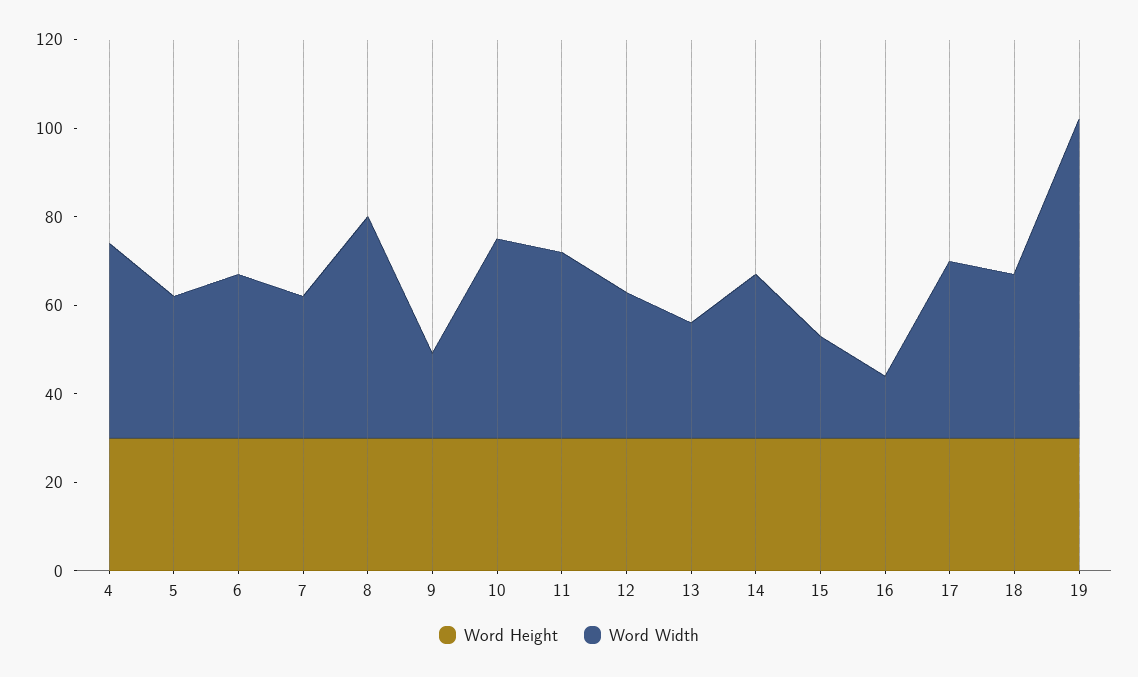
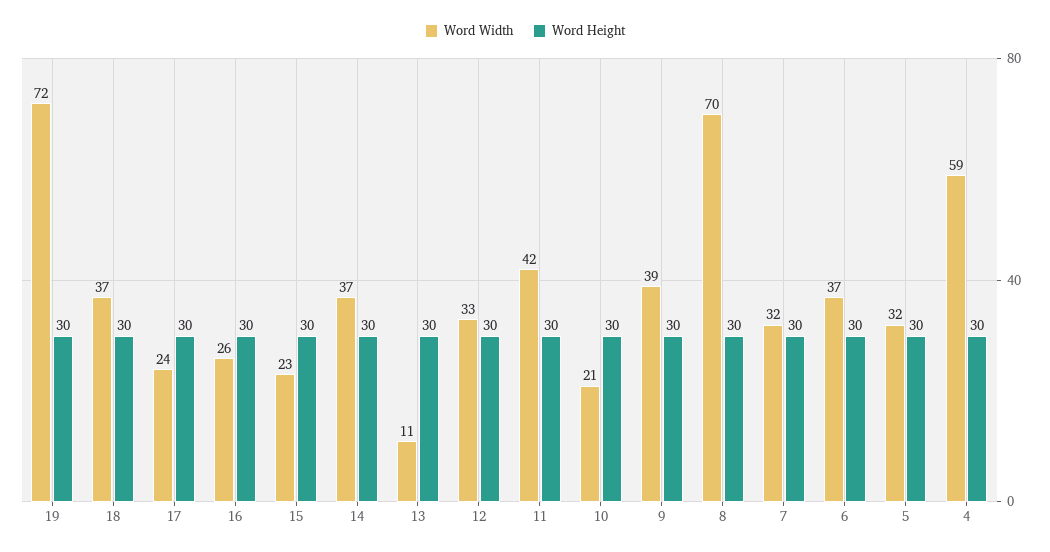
  {
    "Word Height": {
      "4": 30,
      "5": 30,
      "6": 30,
      "7": 30,
      "8": 30,
      "9": 30,
      "10": 30,
      "11": 30,
      "12": 30,
      "13": 30,
      "14": 30,
      "15": 30,
      "16": 30,
      "17": 30,
      "18": 30,
      "19": 30
    },
    "Word Width": {
-     "4": 45,
+     "4": 59,
      "5": 32,
      "6": 37,
      "7": 32,
-     "8": 50,
+     "8": 70,
-     "9": 20,
+     "9": 39,
-     "10": 45,
+     "10": 21,
      "11": 42,
      "12": 33,
-     "13": 25,
+     "13": 11,
      "14": 37,
      "15": 23,
-     "16": 15,
+     "16": 26,
-     "17": 40,
+     "17": 24,
      "18": 37,
      "19": 72
    }
  }

